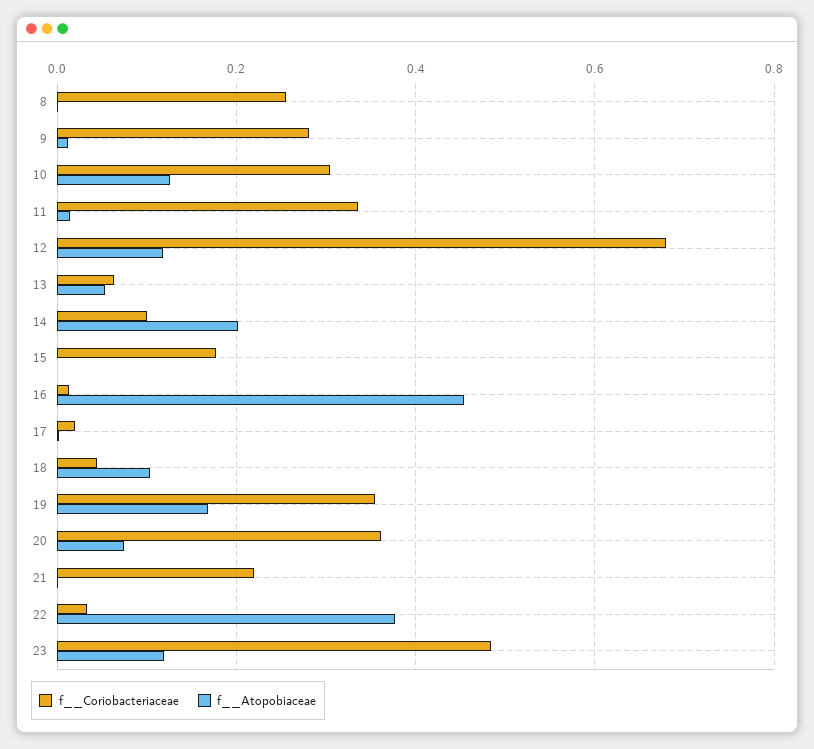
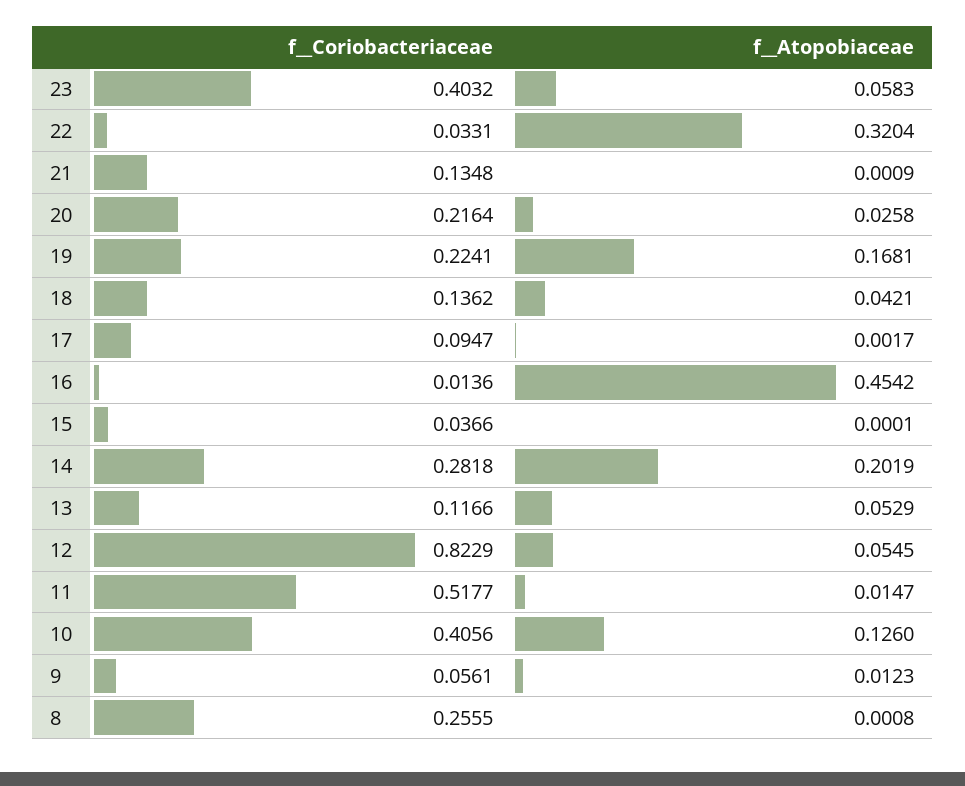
  {
    "f__Coriobacteriaceae": {
      "8": 0.2555,
-     "9": 0.28,
+     "9": 0.0561,
-     "10": 0.3,
+     "10": 0.4056,
-     "11": 0.34,
+     "11": 0.5177,
-     "12": 0.68,
+     "12": 0.8229,
-     "13": 0.06,
+     "13": 0.1166,
-     "14": 0.1,
+     "14": 0.2818,
-     "15": 0.18,
+     "15": 0.0366,
      "16": 0.0136,
-     "17": 0.02,
+     "17": 0.0947,
-     "18": 0.04,
+     "18": 0.1362,
-     "19": 0.36,
+     "19": 0.2241,
-     "20": 0.36,
+     "20": 0.2164,
-     "21": 0.22,
+     "21": 0.1348,
      "22": 0.0331,
-     "23": 0.48
+     "23": 0.4032
    },
    "f__Atopobiaceae": {
      "8": 0.0008,
      "9": 0.0123,
      "10": 0.126,
      "11": 0.0147,
-     "12": 0.12,
+     "12": 0.0545,
      "13": 0.0529,
      "14": 0.2019,
      "15": 0.0001,
      "16": 0.4542,
      "17": 0.0017,
-     "18": 0.1,
+     "18": 0.0421,
      "19": 0.1681,
-     "20": 0.08,
+     "20": 0.0258,
      "21": 0.0009,
-     "22": 0.38,
+     "22": 0.3204,
-     "23": 0.12
+     "23": 0.0583
    }
  }

